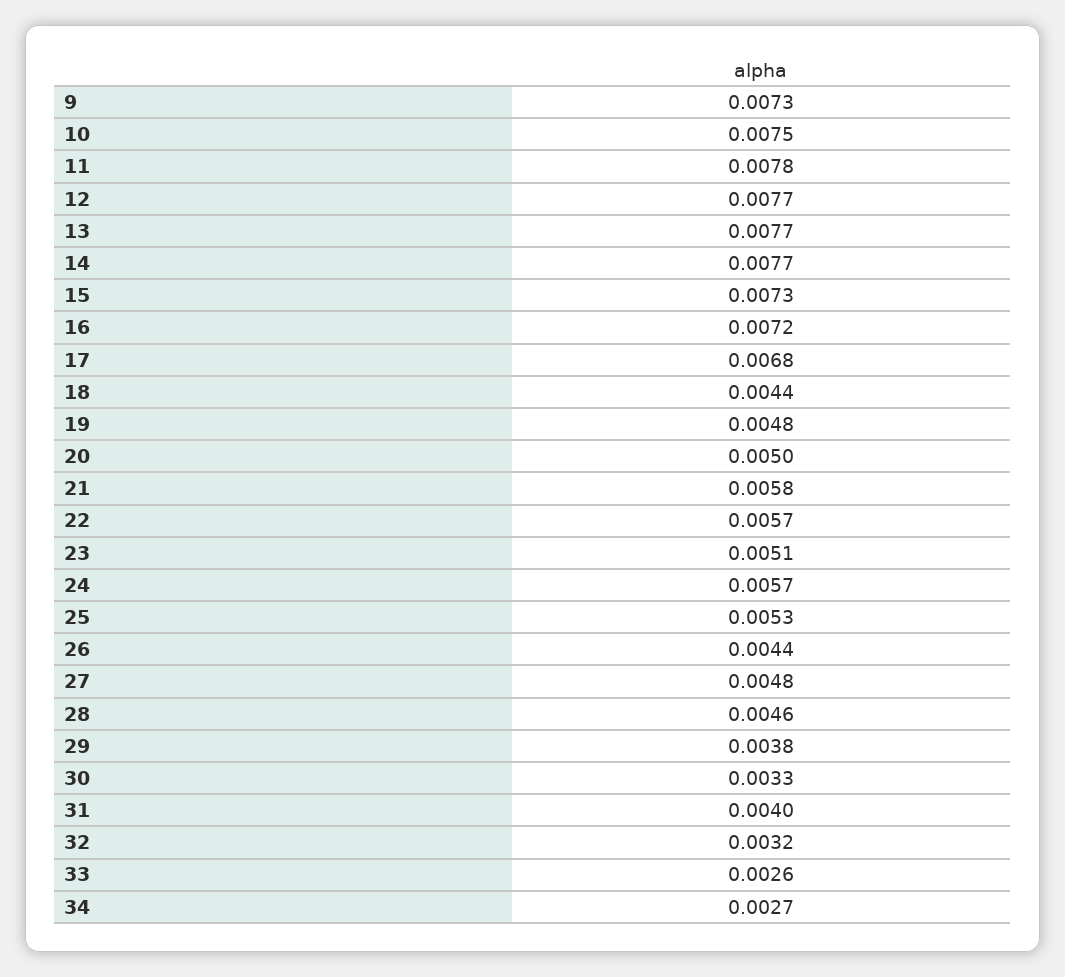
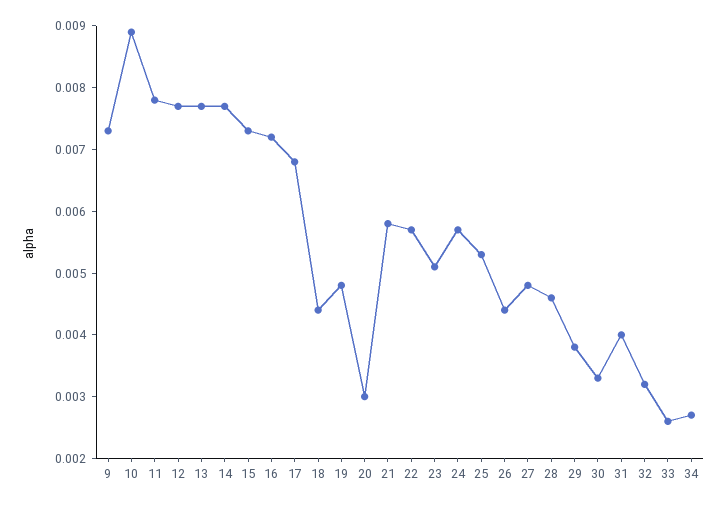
  {
    "9": 0.0073,
-   "10": 0.0075,
+   "10": 0.009,
    "11": 0.0078,
    "12": 0.0077,
    "13": 0.0077,
    "14": 0.0077,
    "15": 0.0073,
    "16": 0.0072,
    "17": 0.0068,
    "18": 0.0044,
    "19": 0.0048,
-   "20": 0.005,
+   "20": 0.003,
    "21": 0.0058,
    "22": 0.0057,
    "23": 0.0051,
    "24": 0.0057,
    "25": 0.0053,
    "26": 0.0044,
    "27": 0.0048,
    "28": 0.0046,
    "29": 0.0038,
    "30": 0.0033,
    "31": 0.004,
    "32": 0.0032,
    "33": 0.0026,
    "34": 0.0027
  }

